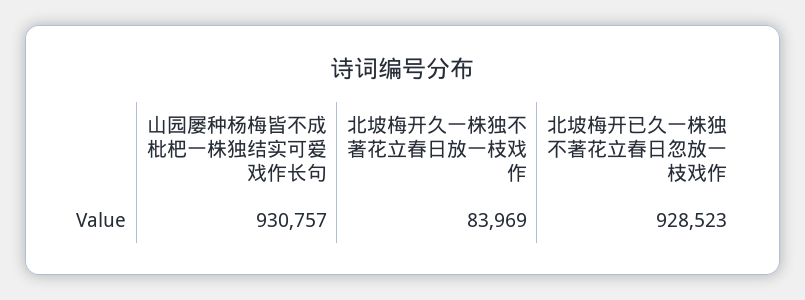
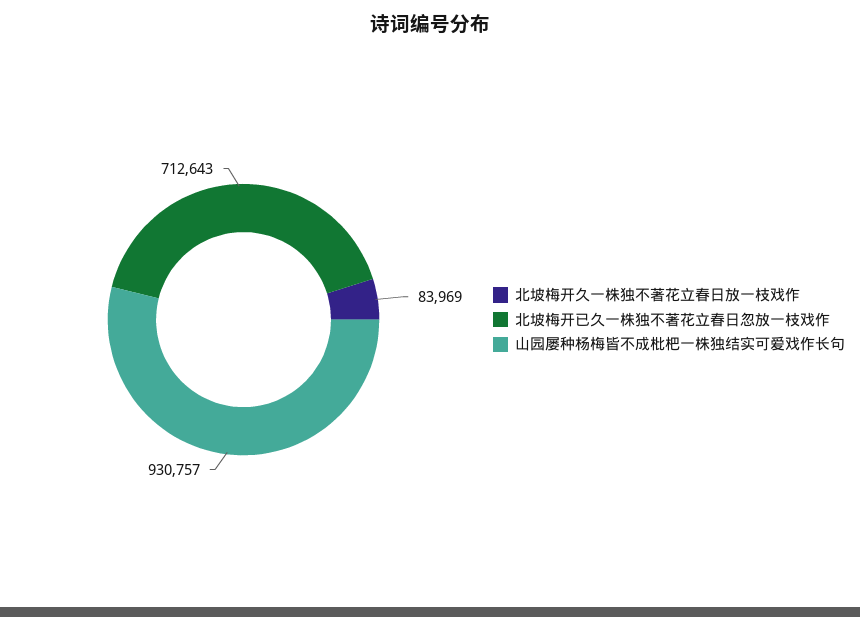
  {
    "山园屡种杨梅皆不成枇杷一株独结实可爱戏作长句": 930757,
    "北坡梅开久一株独不著花立春日放一枝戏作": 83969,
-   "北坡梅开已久一株独不著花立春日忽放一枝戏作": 928523
+   "北坡梅开已久一株独不著花立春日忽放一枝戏作": 712643
  }

